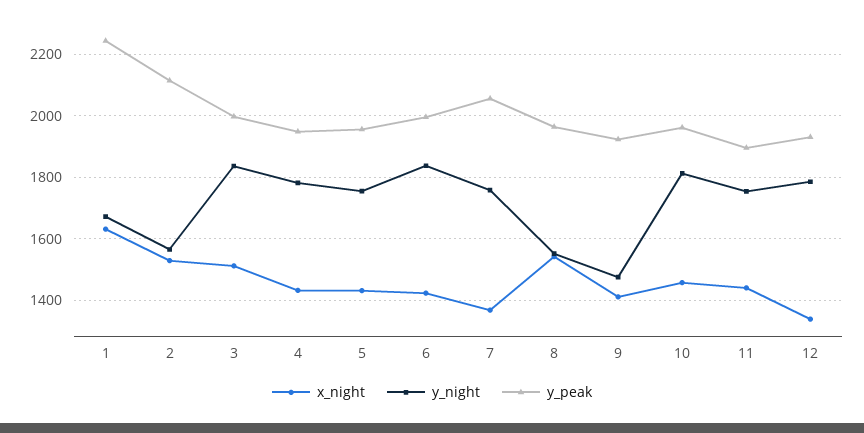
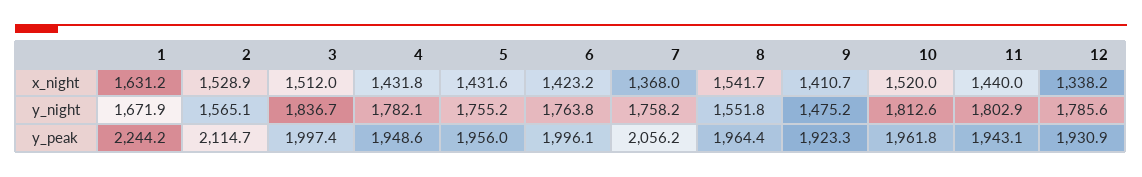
  {
    "x_night": {
      "1": 1631.2,
      "2": 1528.9,
      "3": 1512,
      "4": 1431.8,
      "5": 1431.6,
      "6": 1423.2,
      "7": 1368,
      "8": 1541.7,
      "9": 1410.7,
-     "10": 1460,
+     "10": 1520,
      "11": 1440,
      "12": 1338.2
    },
    "y_night": {
      "1": 1671.9,
      "2": 1565.1,
      "3": 1836.7,
      "4": 1782.1,
      "5": 1755.2,
-     "6": 1840,
+     "6": 1763.8,
      "7": 1758.2,
      "8": 1551.8,
      "9": 1475.2,
      "10": 1812.6,
-     "11": 1760,
+     "11": 1802.9,
      "12": 1785.6
    },
    "y_peak": {
      "1": 2244.2,
      "2": 2114.7,
      "3": 1997.4,
      "4": 1948.6,
      "5": 1956,
      "6": 1996.1,
      "7": 2056.2,
      "8": 1964.4,
      "9": 1923.3,
      "10": 1961.8,
-     "11": 1900,
+     "11": 1943.1,
      "12": 1930.9
    }
  }

